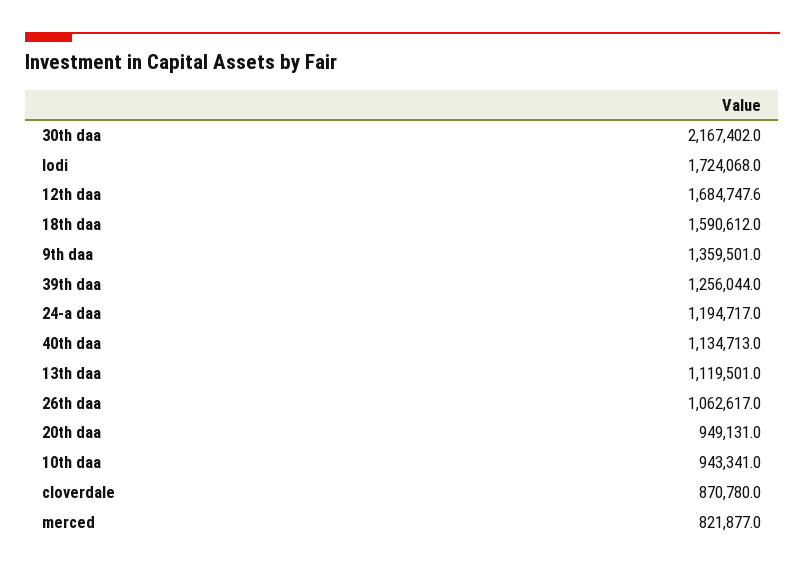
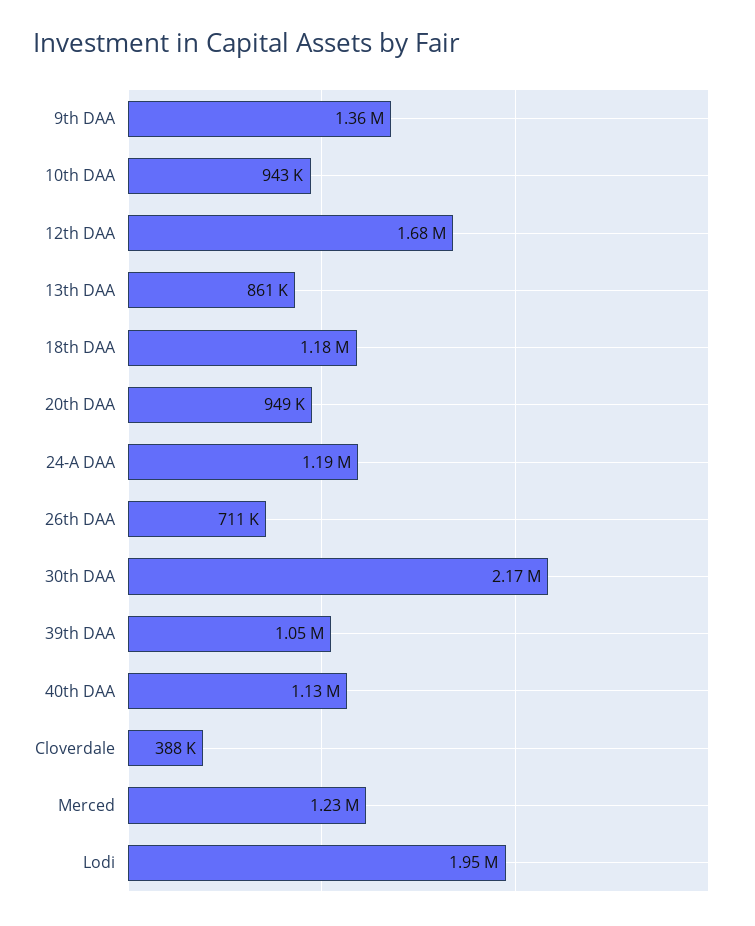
  {
    "30th daa": 2167402,
-   "lodi": 1724068,
+   "lodi": 1950000,
    "12th daa": 1684747.6,
-   "18th daa": 1590612,
+   "18th daa": 1180000,
    "9th daa": 1359501,
-   "39th daa": 1256044,
+   "39th daa": 1050000,
    "24-a daa": 1194717,
    "40th daa": 1134713,
-   "13th daa": 1119501,
+   "13th daa": 861000,
-   "26th daa": 1062617,
+   "26th daa": 711000,
    "20th daa": 949131,
    "10th daa": 943341,
-   "cloverdale": 870780,
+   "cloverdale": 388000,
-   "merced": 821877
+   "merced": 1230000
  }

